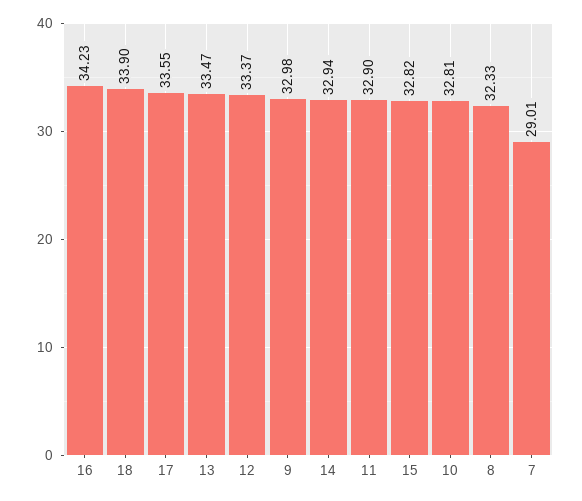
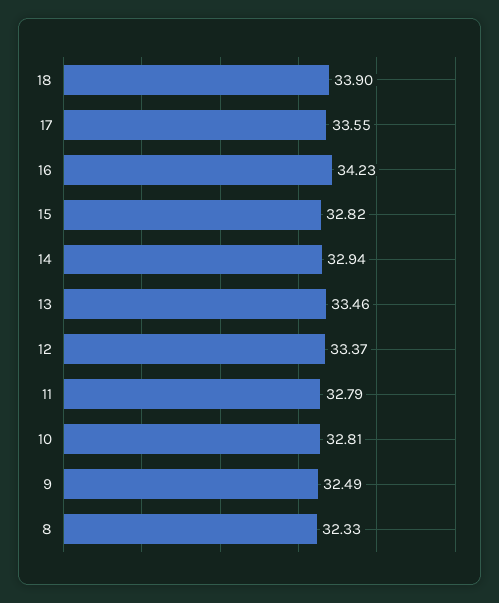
  {
    "16": 34.23,
    "18": 33.9,
    "17": 33.55,
-   "13": 33.47,
+   "13": 33.46,
    "12": 33.37,
-   "9": 32.98,
+   "9": 32.49,
    "14": 32.94,
-   "11": 32.9,
+   "11": 32.79,
    "15": 32.82,
    "10": 32.81,
-   "8": 32.33,
+   "8": 32.33
-   "7": 29.01
  }

